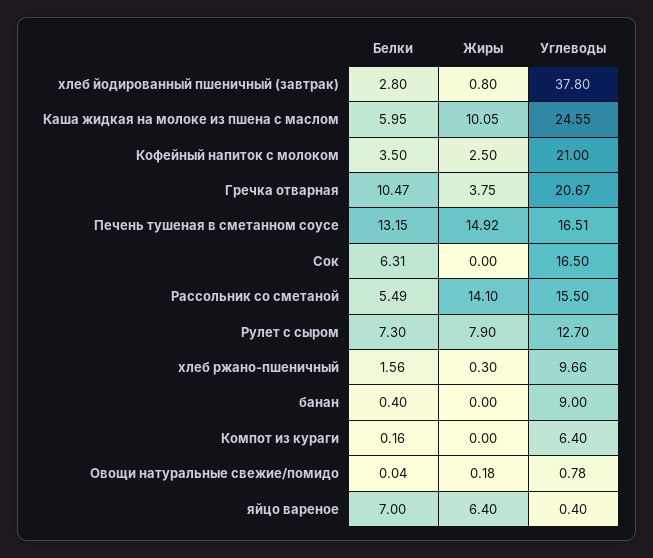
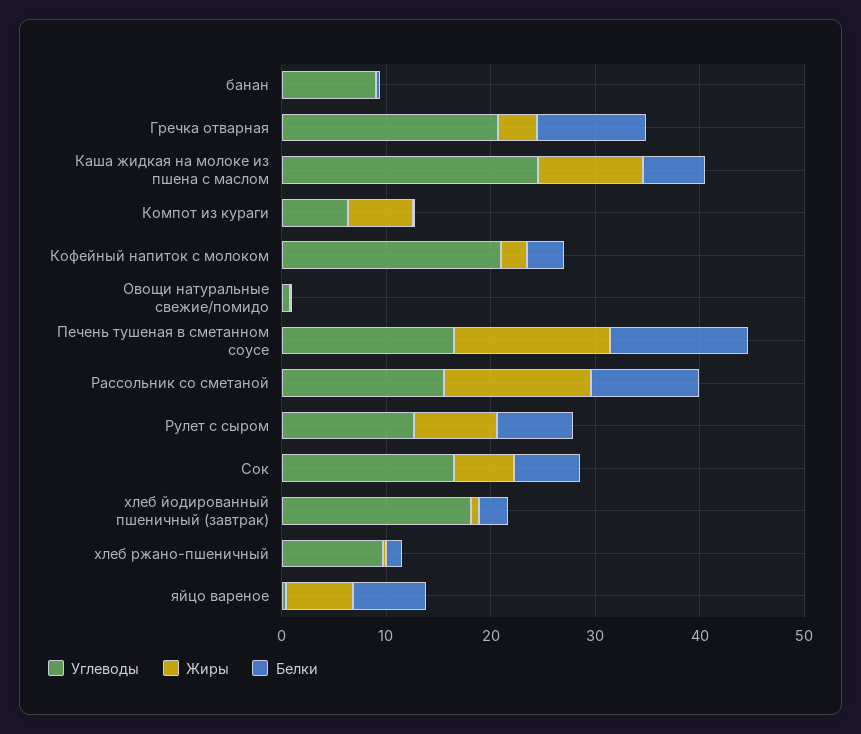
  {
    "Белки": {
      "хлеб йодированный пшеничный (завтрак)": 2.8,
      "Каша жидкая на молоке из пшена с маслом": 5.95,
      "Кофейный напиток с молоком": 3.5,
      "Гречка отварная": 10.47,
      "Печень тушеная в сметанном соусе": 13.15,
      "Сок": 6.31,
-     "Рассольник со сметаной": 5.49,
+     "Рассольник со сметаной": 10,
      "Рулет с сыром": 7.3,
      "хлеб ржано-пшеничный": 1.56,
      "банан": 0.4,
      "Компот из кураги": 0.16,
      "Овощи натуральные свежие/помидо": 0.04,
      "яйцо вареное": 7
    },
    "Жиры": {
      "хлеб йодированный пшеничный (завтрак)": 0.8,
      "Каша жидкая на молоке из пшена с маслом": 10.05,
      "Кофейный напиток с молоком": 2.5,
      "Гречка отварная": 3.75,
      "Печень тушеная в сметанном соусе": 14.92,
-     "Сок": 0,
+     "Сок": 6,
      "Рассольник со сметаной": 14.1,
      "Рулет с сыром": 7.9,
      "хлеб ржано-пшеничный": 0.3,
      "банан": 0,
-     "Компот из кураги": 0,
+     "Компот из кураги": 6,
      "Овощи натуральные свежие/помидо": 0.18,
      "яйцо вареное": 6.4
    },
    "Углеводы": {
-     "хлеб йодированный пшеничный (завтрак)": 37.8,
+     "хлеб йодированный пшеничный (завтрак)": 18,
      "Каша жидкая на молоке из пшена с маслом": 24.55,
      "Кофейный напиток с молоком": 21,
      "Гречка отварная": 20.67,
      "Печень тушеная в сметанном соусе": 16.51,
      "Сок": 16.5,
      "Рассольник со сметаной": 15.5,
      "Рулет с сыром": 12.7,
      "хлеб ржано-пшеничный": 9.66,
      "банан": 9,
      "Компот из кураги": 6.4,
      "Овощи натуральные свежие/помидо": 0.78,
      "яйцо вареное": 0.4
    }
  }

